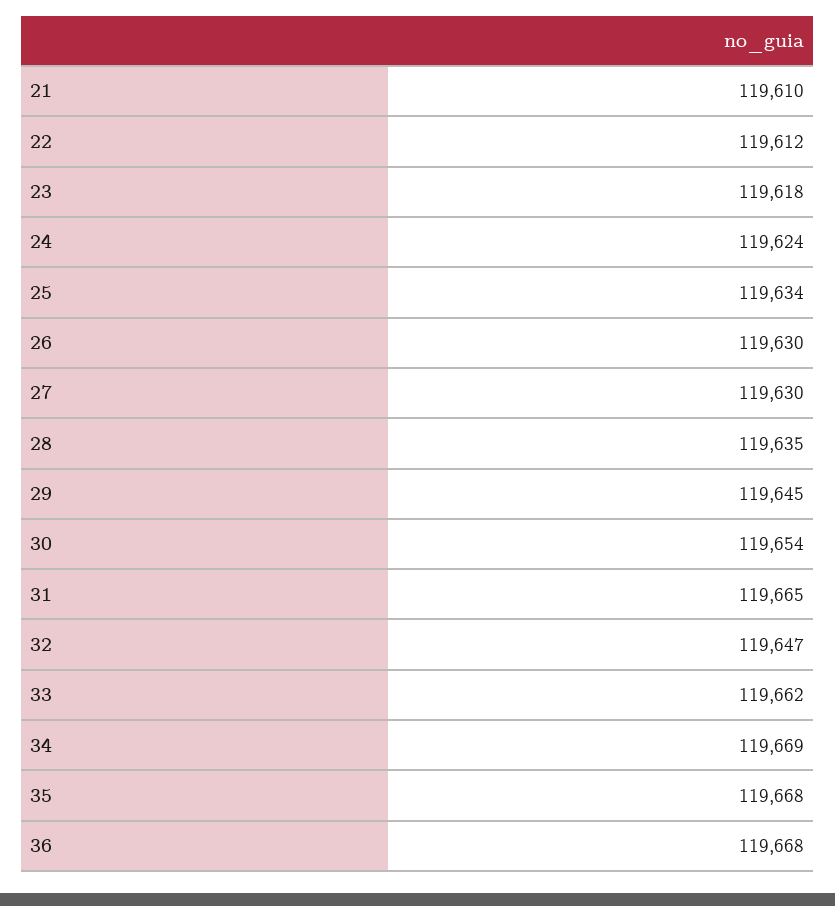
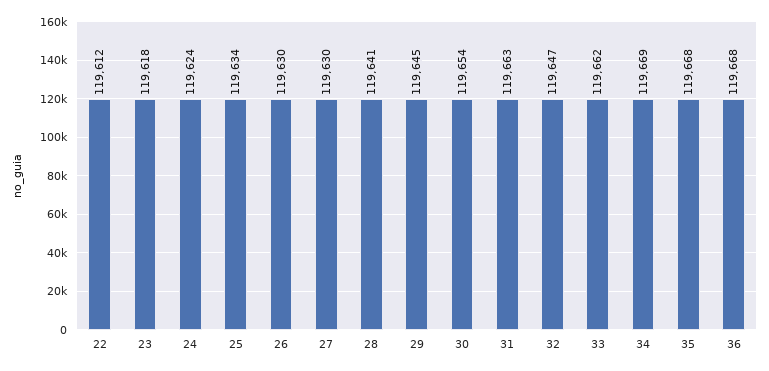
  {
-   "21": 119610,
    "22": 119612,
    "23": 119618,
    "24": 119624,
    "25": 119634,
    "26": 119630,
    "27": 119630,
-   "28": 119635,
+   "28": 119641,
    "29": 119645,
    "30": 119654,
-   "31": 119665,
+   "31": 119663,
    "32": 119647,
    "33": 119662,
    "34": 119669,
    "35": 119668,
    "36": 119668
  }

